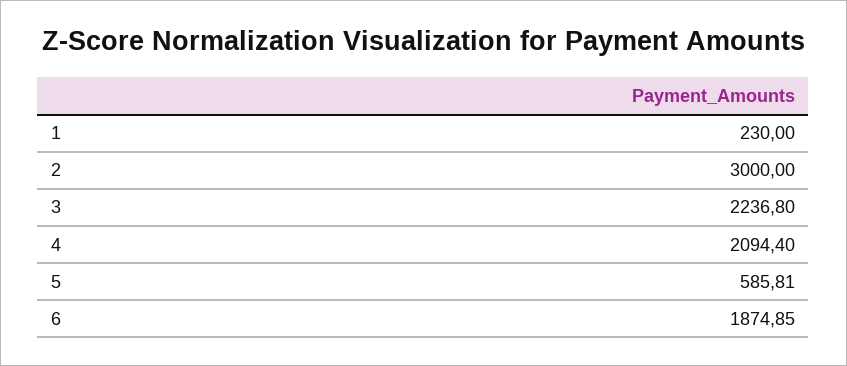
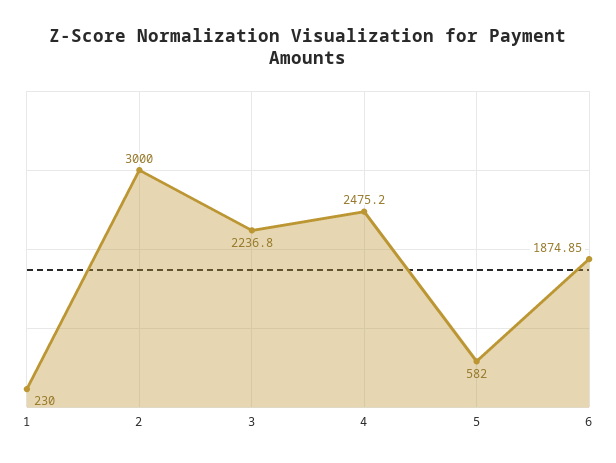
  {
    "1": 230,
    "2": 3000,
    "3": 2236.8,
-   "4": 2094.4,
+   "4": 2475.2,
-   "5": 585.81,
+   "5": 582,
    "6": 1874.85
  }

